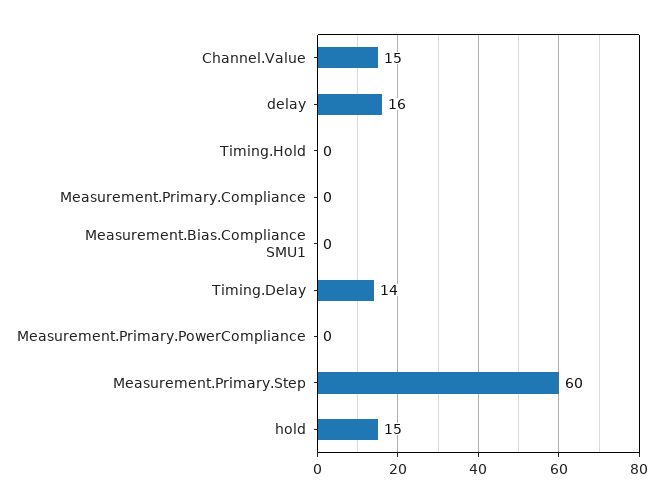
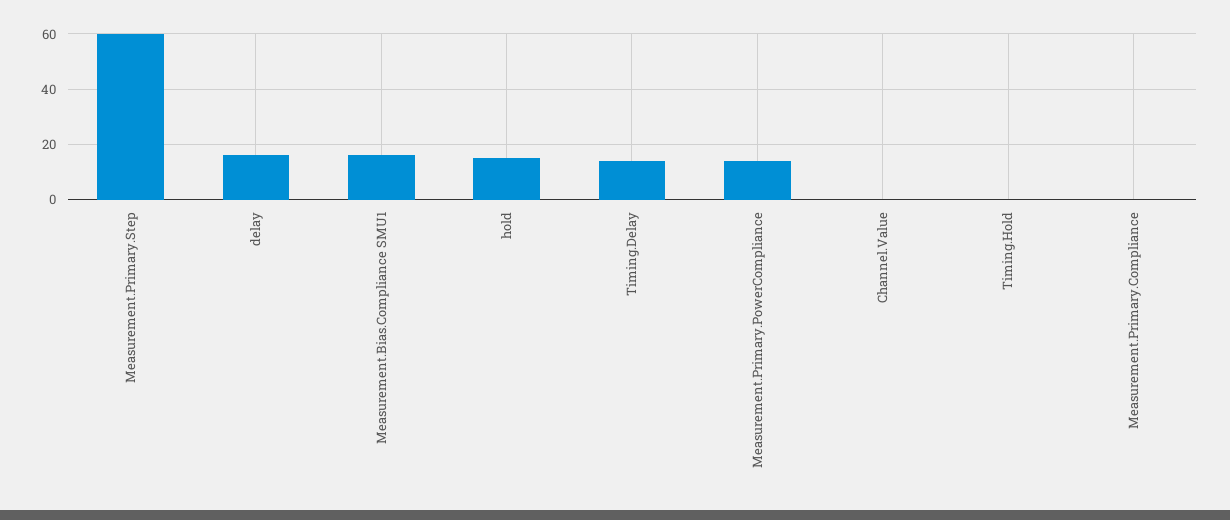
  {
-   "Channel.Value": 15,
+   "Channel.Value": 0,
    "delay": 16,
    "Timing.Hold": 0,
    "Measurement.Primary.Compliance": 0,
-   "Measurement.Bias.Compliance SMU1": 0,
+   "Measurement.Bias.Compliance SMU1": 15,
    "Timing.Delay": 14,
-   "Measurement.Primary.PowerCompliance": 0,
+   "Measurement.Primary.PowerCompliance": 15,
    "Measurement.Primary.Step": 60,
    "hold": 15
  }

